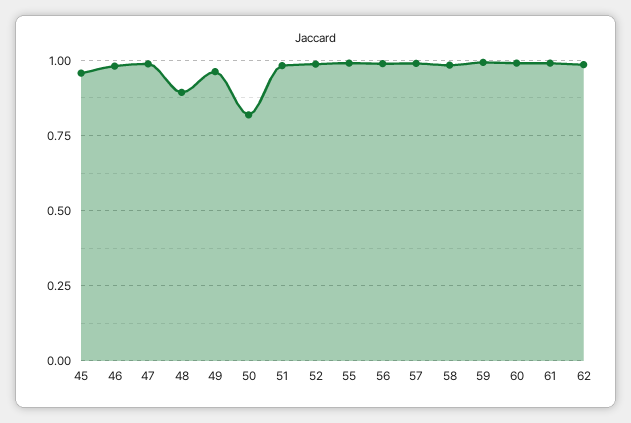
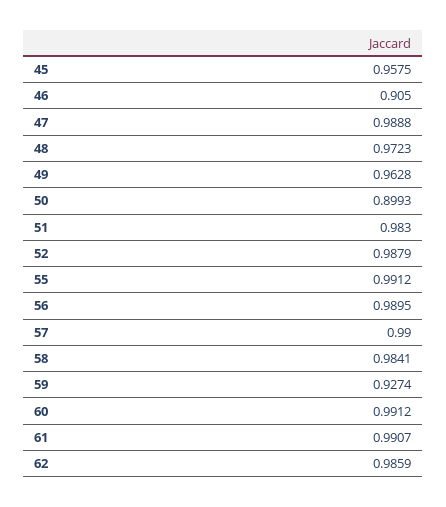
  {
    "45": 0.9575,
-   "46": 0.975,
+   "46": 0.905,
    "47": 0.9888,
-   "48": 0.9,
+   "48": 0.9723,
    "49": 0.9628,
-   "50": 0.825,
+   "50": 0.8993,
    "51": 0.983,
    "52": 0.9879,
    "55": 0.9912,
    "56": 0.9895,
    "57": 0.99,
    "58": 0.9841,
-   "59": 1,
+   "59": 0.9274,
    "60": 0.9912,
    "61": 0.9907,
    "62": 0.9859
  }

